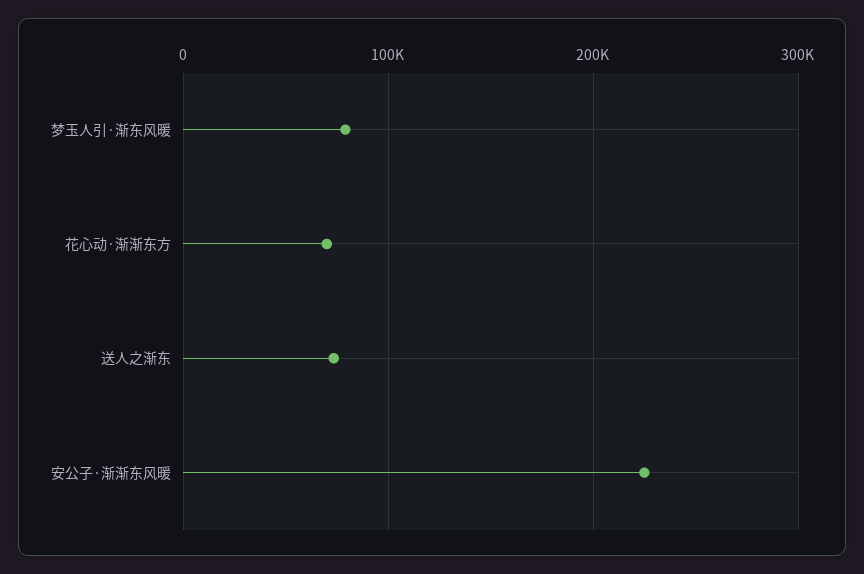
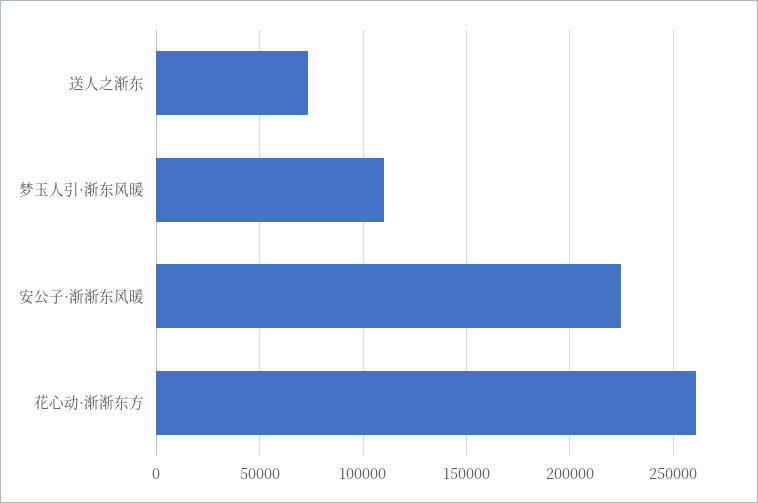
  {
-   "梦玉人引·渐东风暖": 80000,
+   "梦玉人引·渐东风暖": 110000,
-   "花心动·渐渐东方": 70000,
+   "花心动·渐渐东方": 260000,
    "送人之渐东": 75000,
    "安公子·渐渐东风暖": 225000
  }

